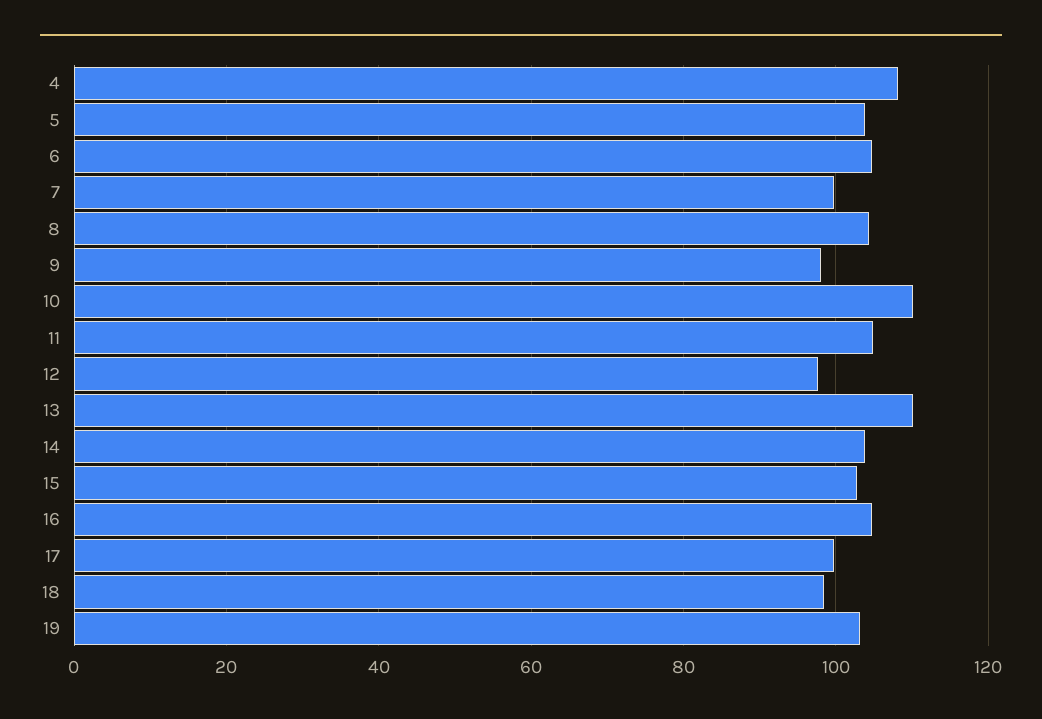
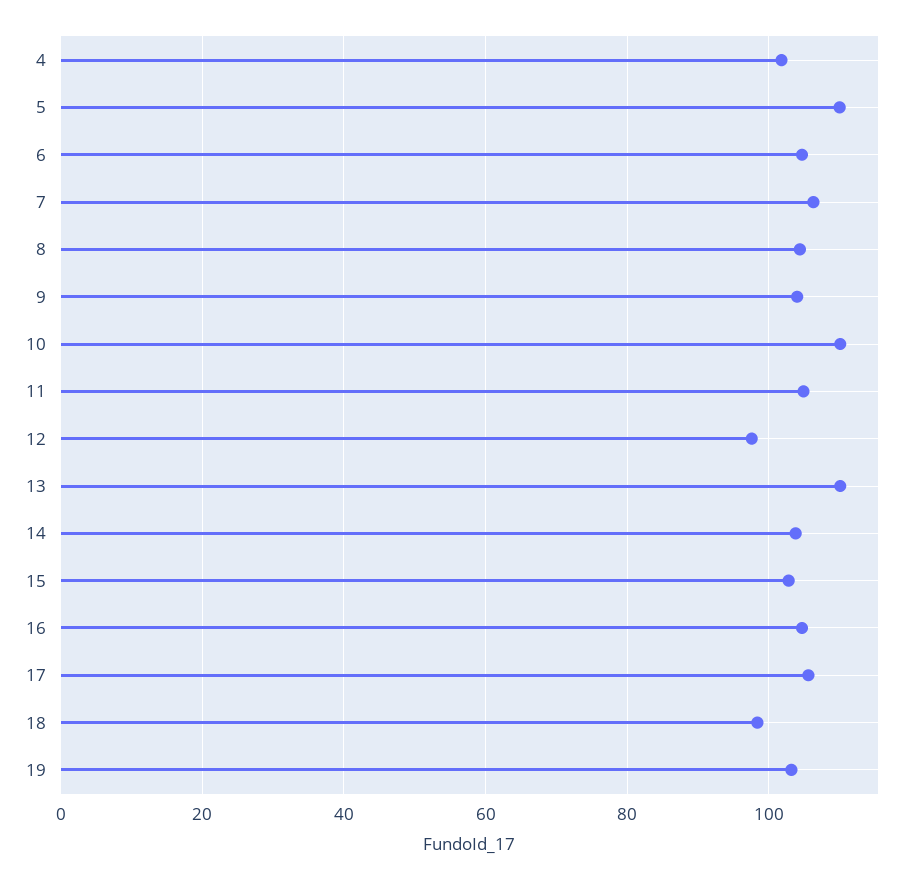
  {
-   "4": 108,
+   "4": 102,
-   "5": 104,
+   "5": 110,
    "6": 104,
-   "7": 100,
+   "7": 106,
    "8": 104,
-   "9": 98,
+   "9": 104,
    "10": 110,
    "11": 104,
    "12": 98,
    "13": 110,
    "14": 104,
    "15": 102,
    "16": 104,
-   "17": 100,
+   "17": 106,
    "18": 98,
    "19": 104
  }

